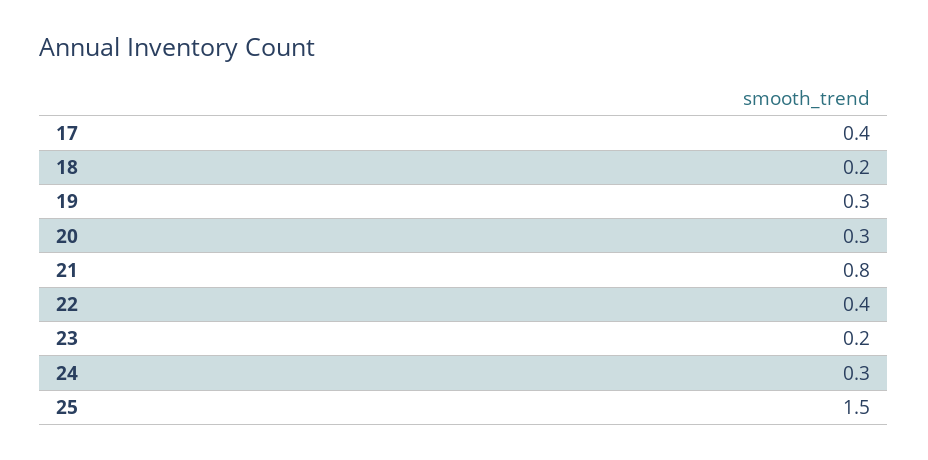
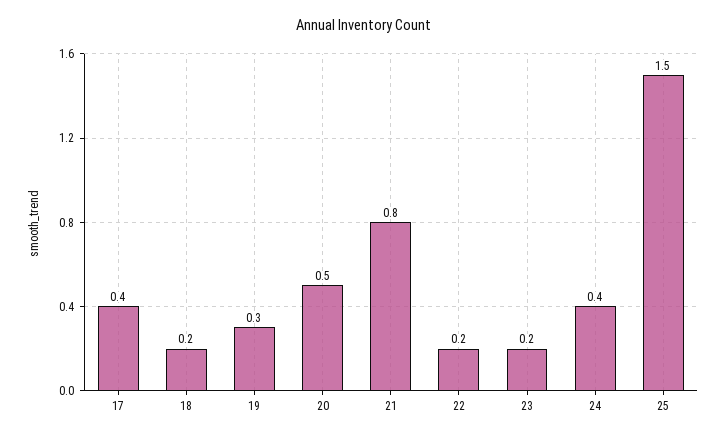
  {
    "17": 0.4,
    "18": 0.2,
    "19": 0.3,
-   "20": 0.3,
+   "20": 0.5,
    "21": 0.8,
-   "22": 0.4,
+   "22": 0.2,
    "23": 0.2,
-   "24": 0.3,
+   "24": 0.4,
    "25": 1.5
  }

